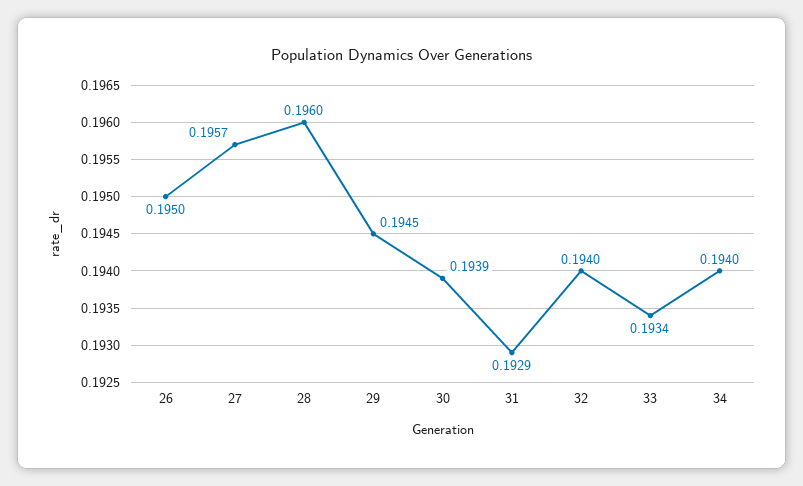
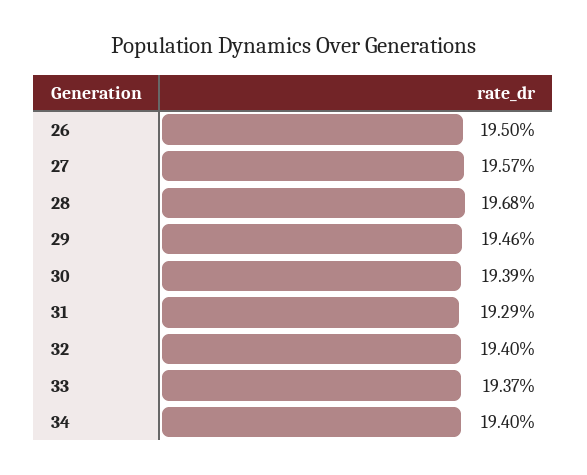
  {
    "26": 0.195,
    "27": 0.1957,
-   "28": 0.196,
+   "28": 0.1968,
-   "29": 0.1945,
+   "29": 0.1946,
    "30": 0.1939,
    "31": 0.1929,
    "32": 0.194,
-   "33": 0.1934,
+   "33": 0.1937,
    "34": 0.194
  }

